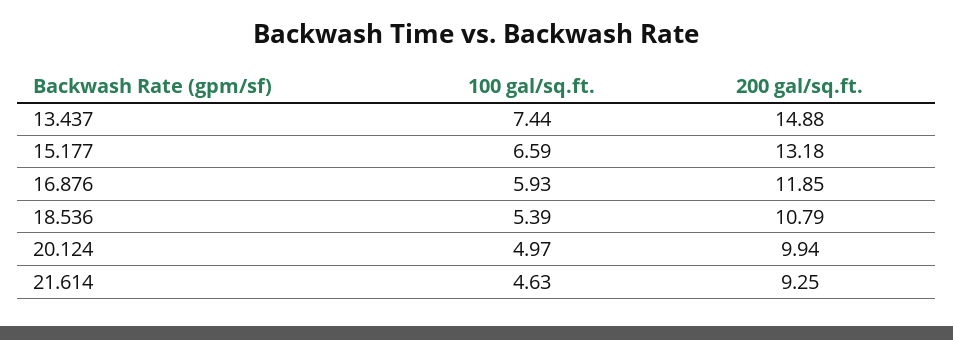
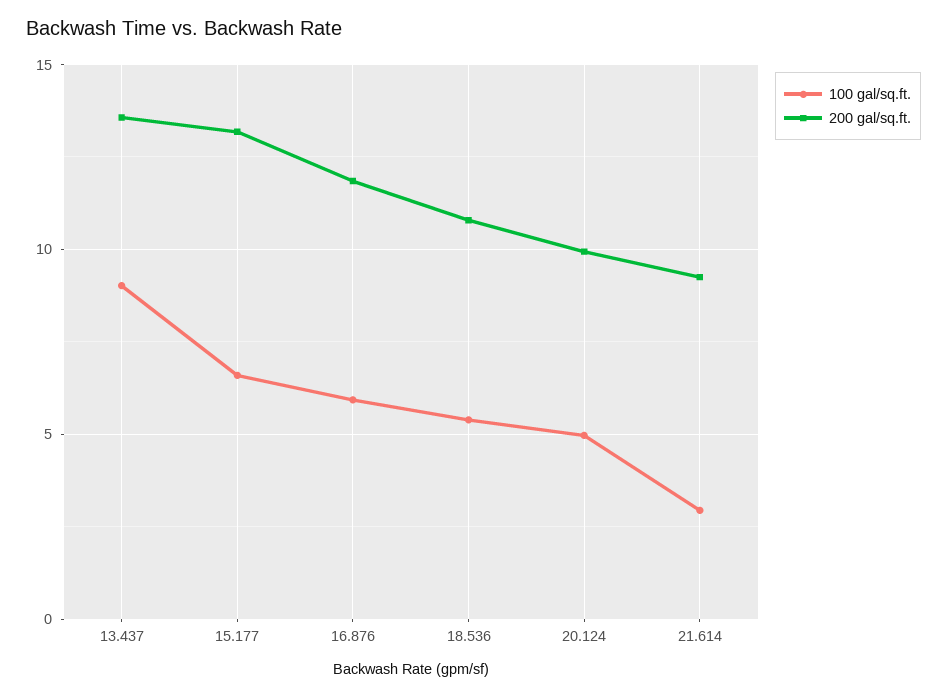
  {
    "100 gal/sq.ft.": {
-     "13.437": 7.44,
+     "13.437": 9,
      "15.177": 6.59,
      "16.876": 5.93,
      "18.536": 5.39,
      "20.124": 4.97,
-     "21.614": 4.63
+     "21.614": 3
    },
    "200 gal/sq.ft.": {
-     "13.437": 14.88,
+     "13.437": 13.5,
      "15.177": 13.18,
      "16.876": 11.85,
      "18.536": 10.79,
      "20.124": 9.94,
      "21.614": 9.25
    }
  }

